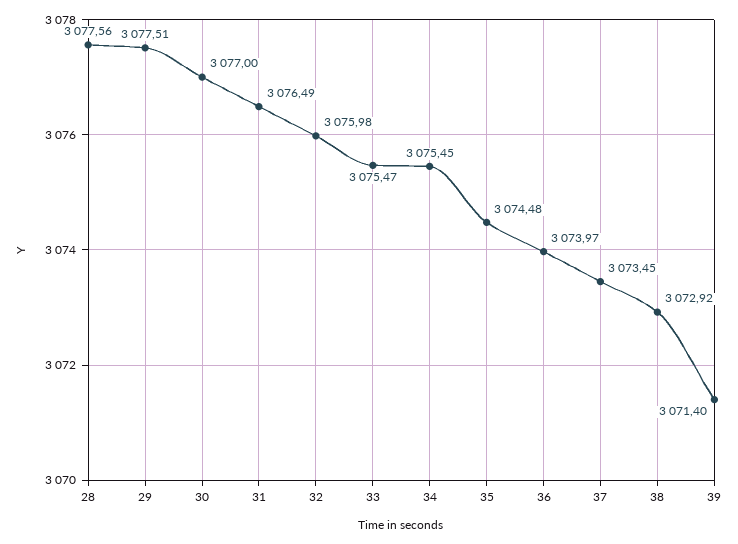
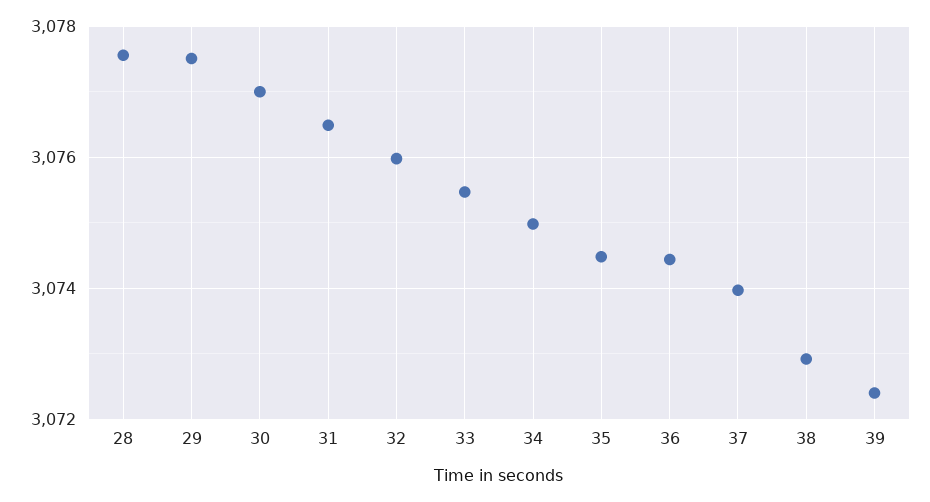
  {
    "28": 3077.56,
    "29": 3077.51,
    "30": 3077,
    "31": 3076.49,
    "32": 3075.98,
    "33": 3075.47,
-   "34": 3075.45,
+   "34": 3075,
    "35": 3074.48,
-   "36": 3073.97,
+   "36": 3074.4,
-   "37": 3073.45,
+   "37": 3074,
    "38": 3072.92,
-   "39": 3071.4
+   "39": 3072.4
  }

